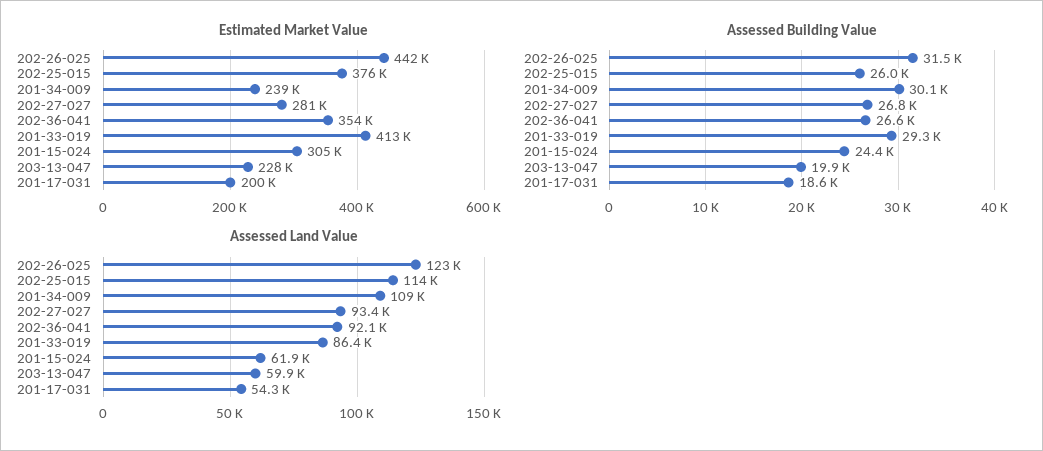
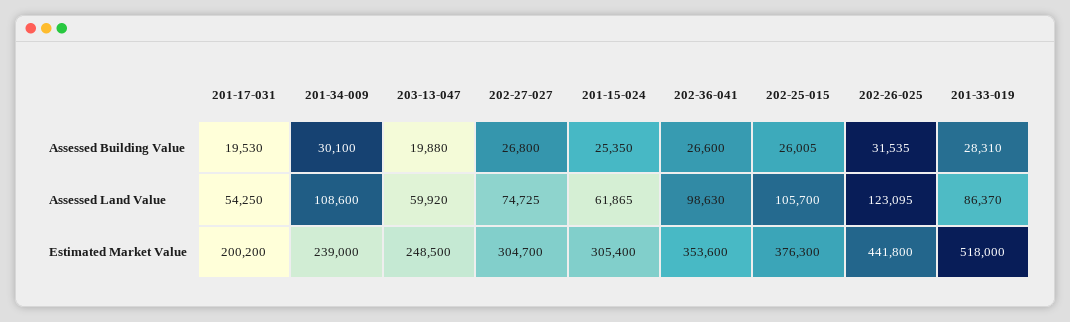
  {
    "Estimated Market Value": {
      "202-26-025": 441800,
      "202-25-015": 376300,
      "201-34-009": 239000,
-     "202-27-027": 281000,
+     "202-27-027": 304700,
      "202-36-041": 353600,
-     "201-33-019": 413000,
+     "201-33-019": 518000,
      "201-15-024": 305400,
-     "203-13-047": 228000,
+     "203-13-047": 248500,
      "201-17-031": 200200
    },
    "Assessed Building Value": {
      "202-26-025": 31535,
      "202-25-015": 26005,
      "201-34-009": 30100,
      "202-27-027": 26800,
      "202-36-041": 26600,
-     "201-33-019": 29300,
+     "201-33-019": 28310,
-     "201-15-024": 24400,
+     "201-15-024": 25350,
      "203-13-047": 19880,
-     "201-17-031": 18600
+     "201-17-031": 19530
    },
    "Assessed Land Value": {
      "202-26-025": 123095,
-     "202-25-015": 114000,
+     "202-25-015": 105700,
      "201-34-009": 108600,
-     "202-27-027": 93400,
+     "202-27-027": 74725,
-     "202-36-041": 92100,
+     "202-36-041": 98630,
      "201-33-019": 86370,
      "201-15-024": 61865,
      "203-13-047": 59920,
      "201-17-031": 54250
    }
  }

